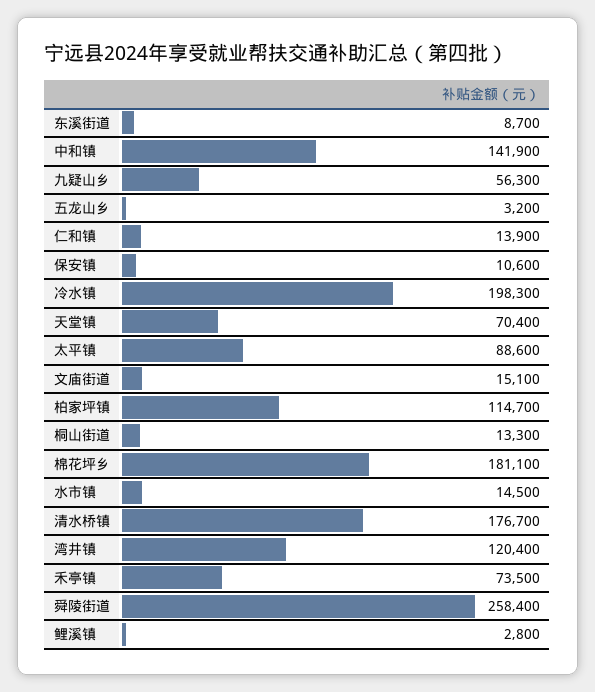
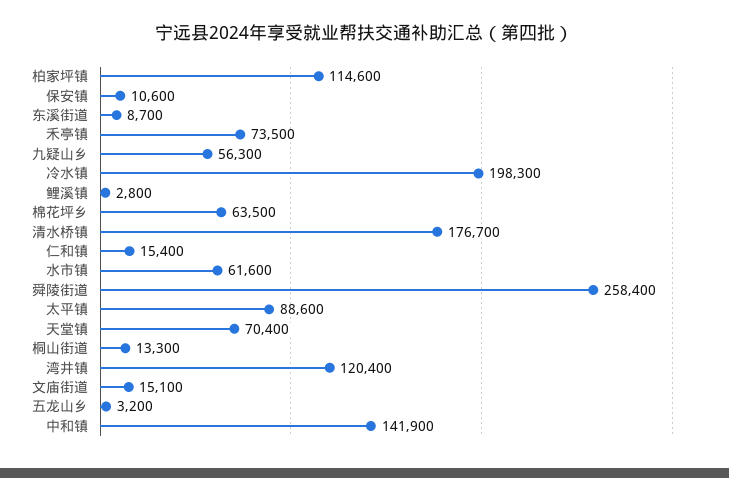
  {
    "东溪街道": 8700,
    "中和镇": 141900,
    "九疑山乡": 56300,
    "五龙山乡": 3200,
-   "仁和镇": 13900,
+   "仁和镇": 15400,
    "保安镇": 10600,
    "冷水镇": 198300,
    "天堂镇": 70400,
    "太平镇": 88600,
    "文庙街道": 15100,
-   "柏家坪镇": 114700,
+   "柏家坪镇": 114600,
    "桐山街道": 13300,
-   "棉花坪乡": 181100,
+   "棉花坪乡": 63500,
-   "水市镇": 14500,
+   "水市镇": 61600,
    "清水桥镇": 176700,
    "湾井镇": 120400,
    "禾亭镇": 73500,
    "舜陵街道": 258400,
    "鲤溪镇": 2800
  }

